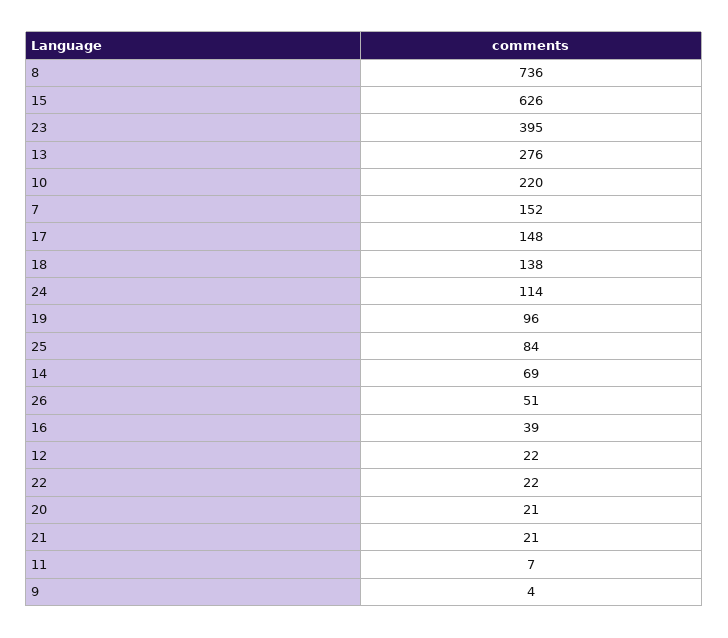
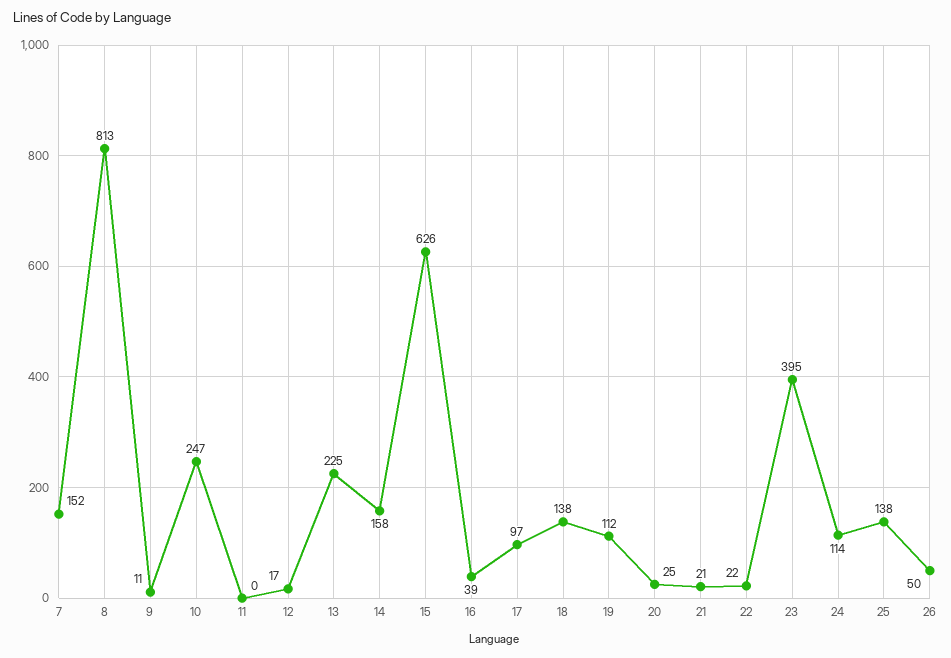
  {
-   "8": 736,
+   "8": 813,
    "15": 626,
    "23": 395,
-   "13": 276,
+   "13": 225,
-   "10": 220,
+   "10": 247,
    "7": 152,
-   "17": 148,
+   "17": 97,
    "18": 138,
    "24": 114,
-   "19": 96,
+   "19": 112,
-   "25": 84,
+   "25": 138,
-   "14": 69,
+   "14": 158,
-   "26": 51,
+   "26": 50,
    "16": 39,
-   "12": 22,
+   "12": 17,
    "22": 22,
-   "20": 21,
+   "20": 25,
    "21": 21,
-   "11": 7,
+   "11": 0,
-   "9": 4
+   "9": 11
  }

